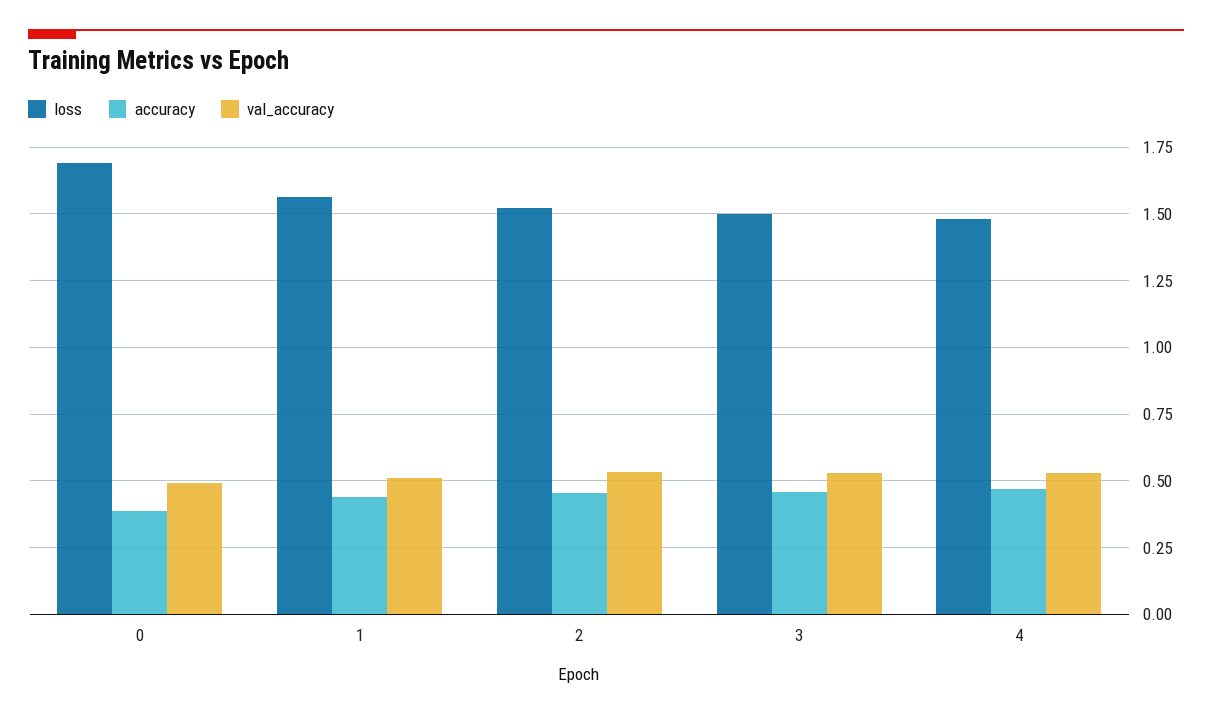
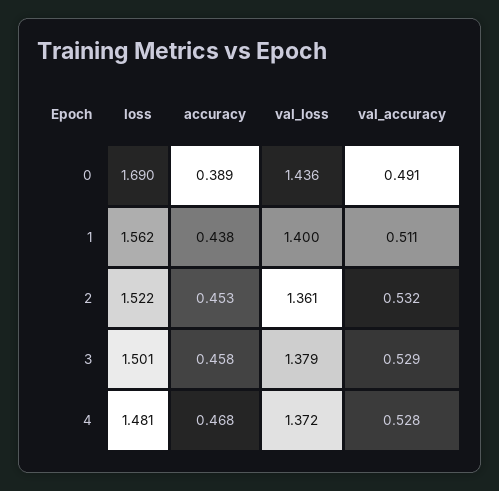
  {
    "loss": {
      "0": 1.69,
      "1": 1.562,
      "2": 1.522,
      "3": 1.501,
      "4": 1.481
    },
    "accuracy": {
      "0": 0.389,
      "1": 0.438,
      "2": 0.453,
      "3": 0.458,
      "4": 0.468
    },
    "val_accuracy": {
      "0": 0.491,
      "1": 0.511,
      "2": 0.532,
      "3": 0.529,
      "4": 0.528
-   }
+   },
+   "val_loss": {
+     "0": 1.436,
+     "1": 1.4,
+     "2": 1.361,
+     "3": 1.379,
+     "4": 1.372
+   }
  }

